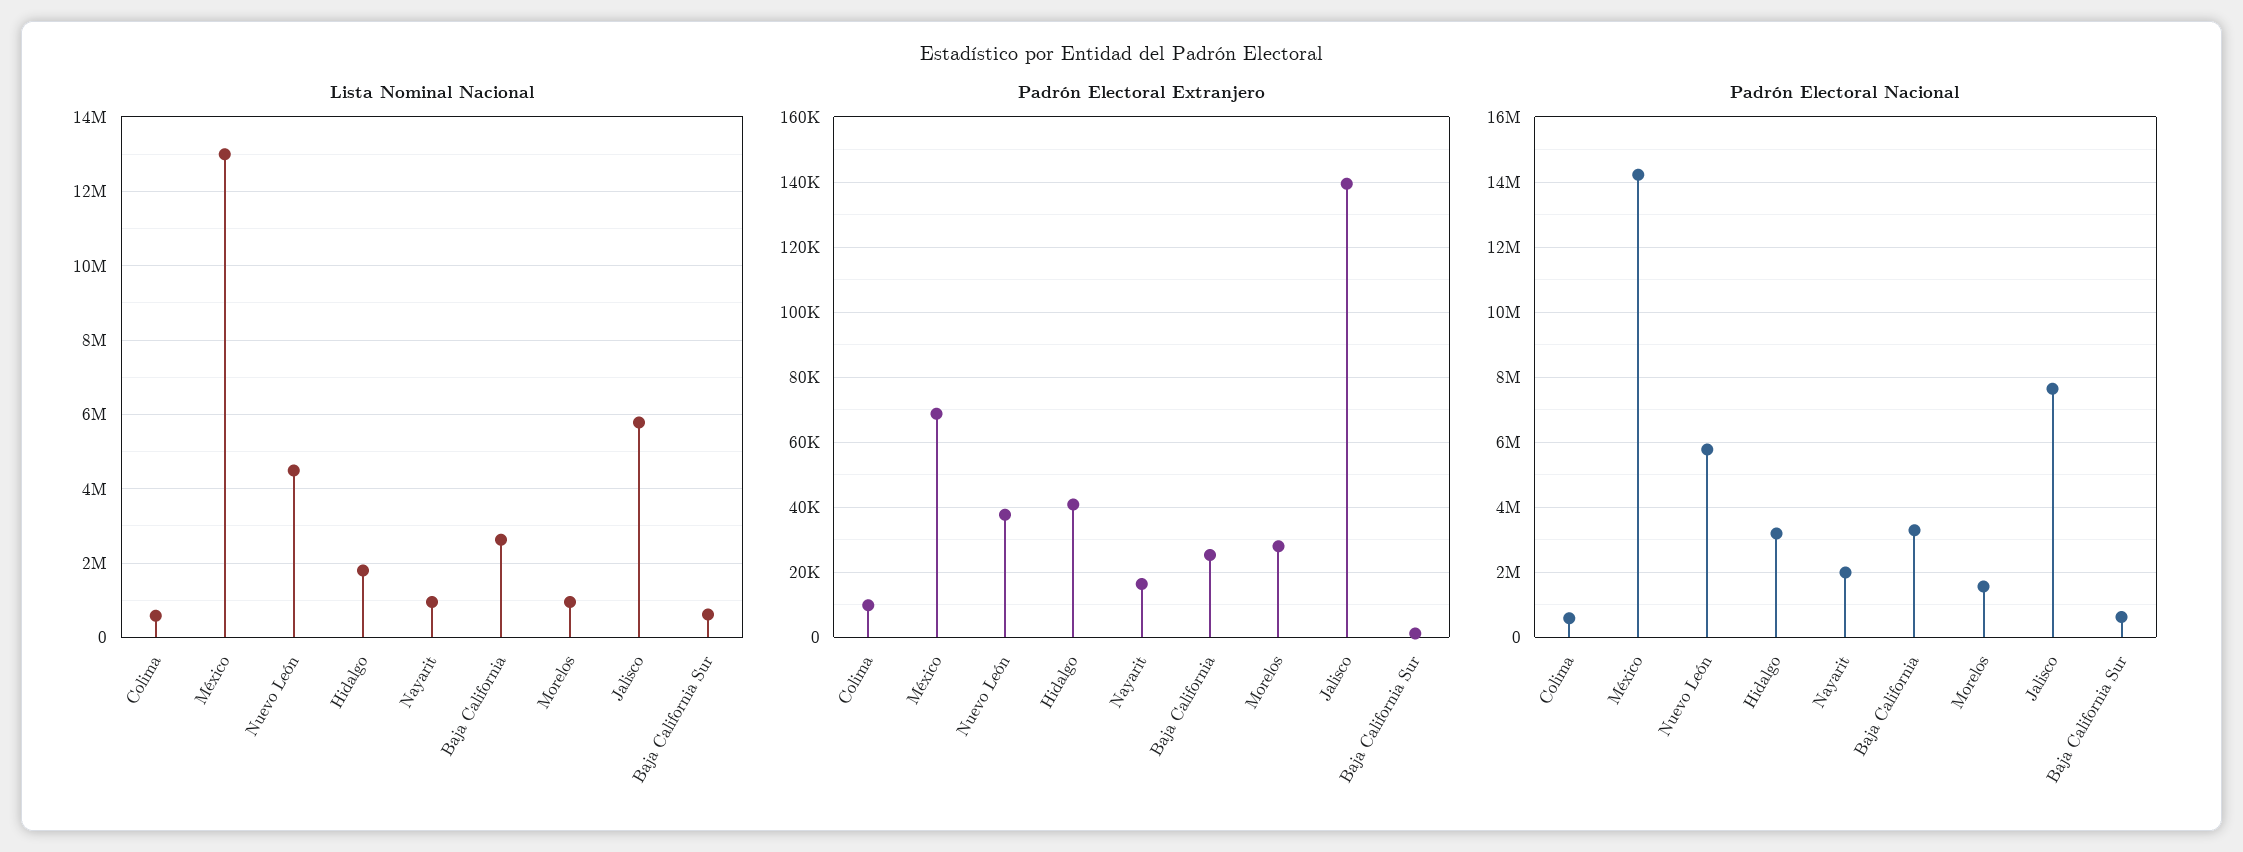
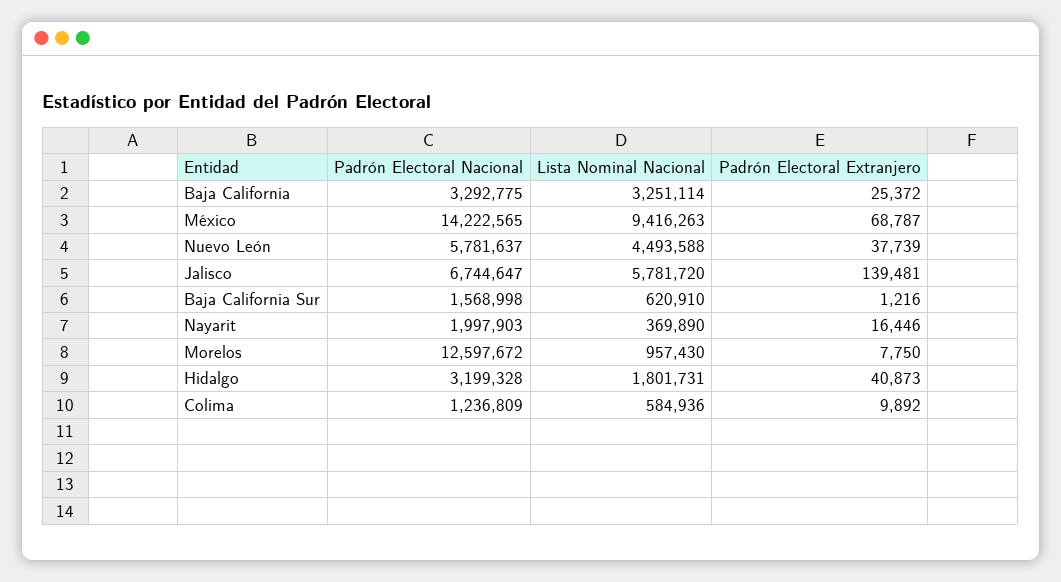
  {
    "Lista Nominal Nacional": {
      "Colima": 584936,
-     "México": 13000000,
+     "México": 9416263,
      "Nuevo León": 4493588,
      "Hidalgo": 1801731,
-     "Nayarit": 1000000,
+     "Nayarit": 369890,
-     "Baja California": 2600000,
+     "Baja California": 3251114,
      "Morelos": 957430,
      "Jalisco": 5781720,
      "Baja California Sur": 620910
    },
    "Padrón Electoral Extranjero": {
      "Colima": 9892,
      "México": 68787,
      "Nuevo León": 37739,
      "Hidalgo": 40873,
      "Nayarit": 16446,
      "Baja California": 25372,
-     "Morelos": 28000,
+     "Morelos": 7750,
      "Jalisco": 139481,
      "Baja California Sur": 1216
    },
    "Padrón Electoral Nacional": {
-     "Colima": 600000,
+     "Colima": 1236809,
      "México": 14222565,
      "Nuevo León": 5781637,
      "Hidalgo": 3199328,
      "Nayarit": 1997903,
      "Baja California": 3292775,
-     "Morelos": 1600000,
+     "Morelos": 12597672,
-     "Jalisco": 7600000,
+     "Jalisco": 6744647,
-     "Baja California Sur": 600000
+     "Baja California Sur": 1568998
    }
  }

